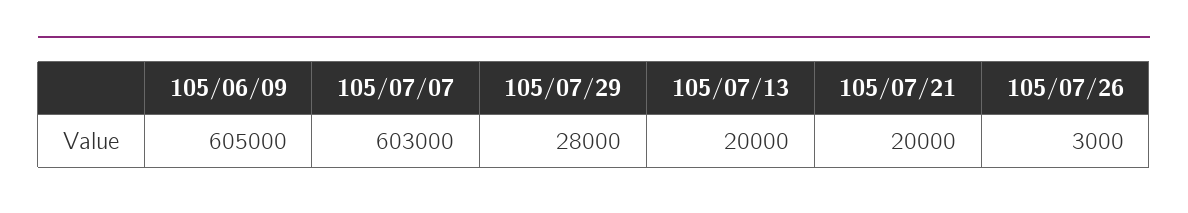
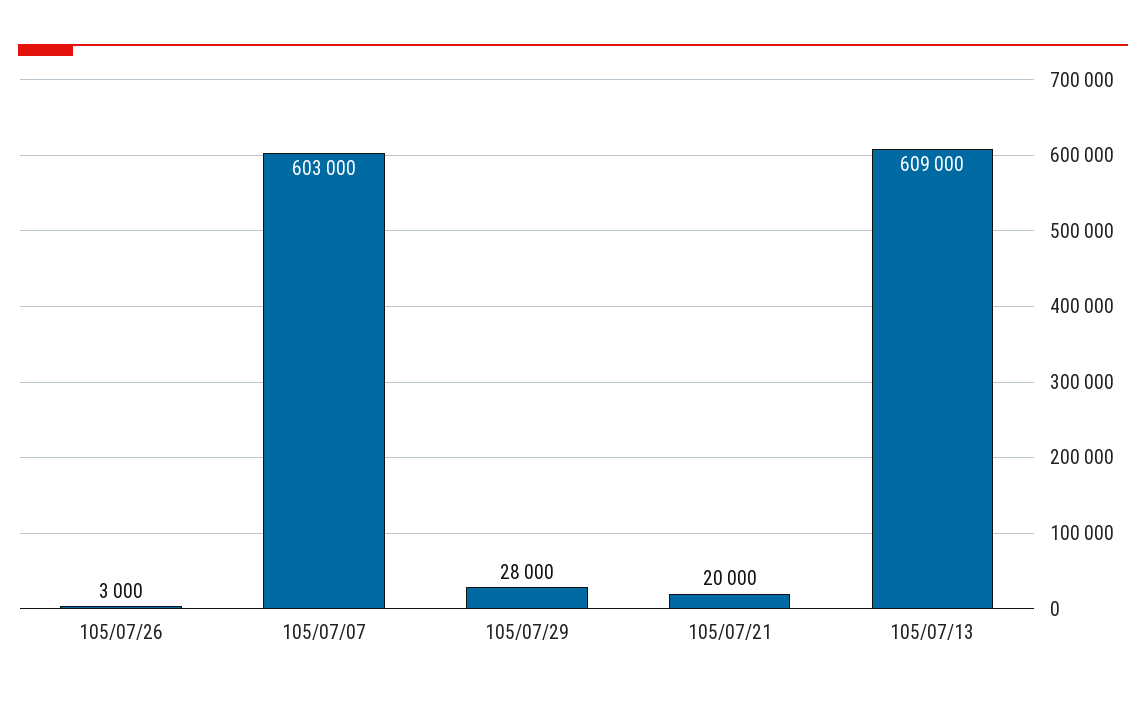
  {
-   "105/06/09": 605000,
    "105/07/07": 603000,
    "105/07/29": 28000,
-   "105/07/13": 20000,
+   "105/07/13": 609000,
    "105/07/21": 20000,
    "105/07/26": 3000
  }

